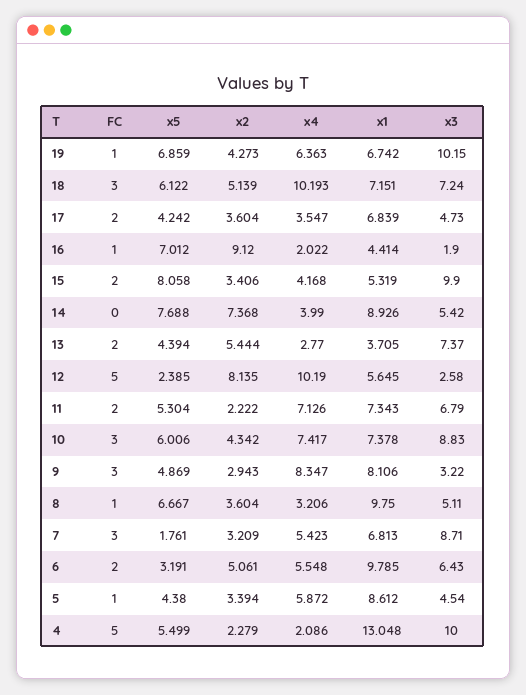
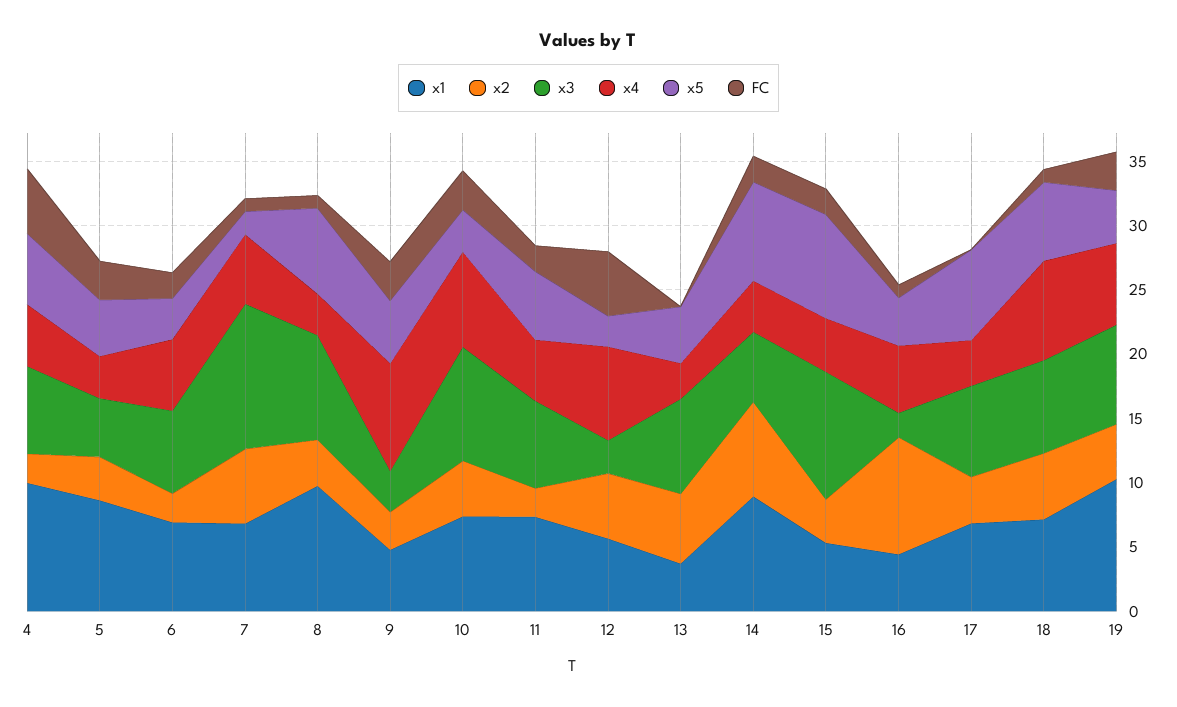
  {
    "FC": {
-     "19": 1,
+     "19": 3,
-     "18": 3,
+     "18": 1,
-     "17": 2,
+     "17": 0,
      "16": 1,
      "15": 2,
-     "14": 0,
+     "14": 2,
-     "13": 2,
+     "13": 0,
      "12": 5,
      "11": 2,
      "10": 3,
      "9": 3,
      "8": 1,
-     "7": 3,
+     "7": 1,
      "6": 2,
-     "5": 1,
+     "5": 3,
      "4": 5
    },
    "x5": {
-     "19": 6.859,
+     "19": 4,
      "18": 6.122,
-     "17": 4.242,
+     "17": 7,
-     "16": 7.012,
+     "16": 4,
      "15": 8.058,
      "14": 7.688,
      "13": 4.394,
      "12": 2.385,
      "11": 5.304,
-     "10": 6.006,
+     "10": 3,
      "9": 4.869,
      "8": 6.667,
      "7": 1.761,
      "6": 3.191,
      "5": 4.38,
      "4": 5.499
    },
    "x2": {
      "19": 4.273,
      "18": 5.139,
      "17": 3.604,
      "16": 9.12,
      "15": 3.406,
      "14": 7.368,
      "13": 5.444,
-     "12": 8.135,
+     "12": 5,
      "11": 2.222,
      "10": 4.342,
      "9": 2.943,
      "8": 3.604,
-     "7": 3.209,
+     "7": 6,
-     "6": 5.061,
+     "6": 2,
      "5": 3.394,
      "4": 2.279
    },
    "x4": {
      "19": 6.363,
-     "18": 10.193,
+     "18": 8,
      "17": 3.547,
-     "16": 2.022,
+     "16": 5,
      "15": 4.168,
      "14": 3.99,
      "13": 2.77,
-     "12": 10.19,
+     "12": 7,
-     "11": 7.126,
+     "11": 5,
      "10": 7.417,
      "9": 8.347,
      "8": 3.206,
      "7": 5.423,
      "6": 5.548,
-     "5": 5.872,
+     "5": 3,
-     "4": 2.086
+     "4": 5
    },
    "x1": {
-     "19": 6.742,
+     "19": 10,
      "18": 7.151,
      "17": 6.839,
      "16": 4.414,
      "15": 5.319,
      "14": 8.926,
      "13": 3.705,
      "12": 5.645,
      "11": 7.343,
      "10": 7.378,
-     "9": 8.106,
+     "9": 5,
      "8": 9.75,
      "7": 6.813,
-     "6": 9.785,
+     "6": 7,
      "5": 8.612,
-     "4": 13.048
+     "4": 10
    },
    "x3": {
-     "19": 10.15,
+     "19": 8,
      "18": 7.24,
-     "17": 4.73,
+     "17": 7,
      "16": 1.9,
      "15": 9.9,
      "14": 5.42,
      "13": 7.37,
      "12": 2.58,
      "11": 6.79,
      "10": 8.83,
      "9": 3.22,
-     "8": 5.11,
+     "8": 8,
-     "7": 8.71,
+     "7": 11,
      "6": 6.43,
      "5": 4.54,
-     "4": 10
+     "4": 7
    }
  }

